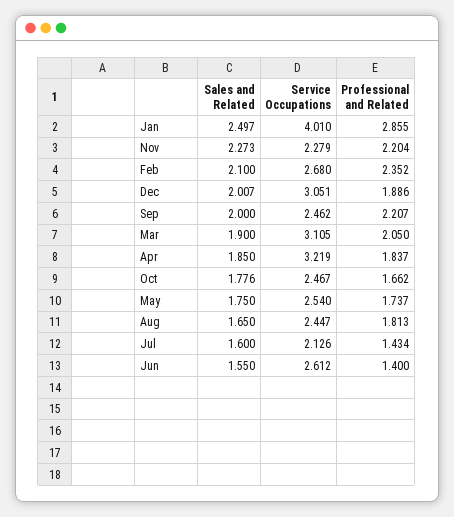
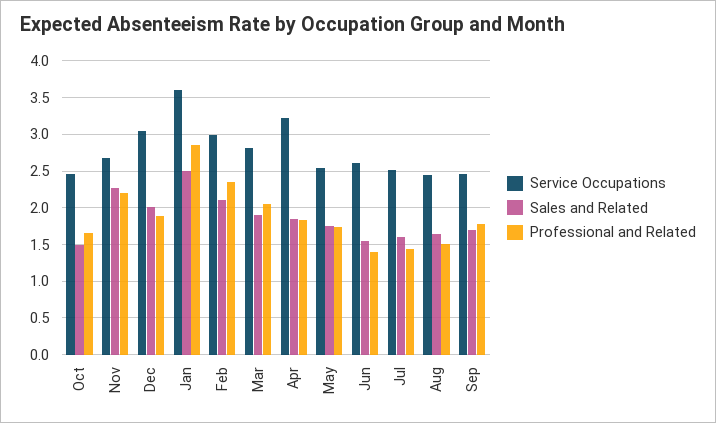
  {
    "Sales and Related": {
      "Jan": 2.497,
      "Nov": 2.273,
      "Feb": 2.1,
      "Dec": 2.007,
-     "Sep": 2,
+     "Sep": 1.7,
      "Mar": 1.9,
      "Apr": 1.85,
-     "Oct": 1.776,
+     "Oct": 1.5,
      "May": 1.75,
      "Aug": 1.65,
      "Jul": 1.6,
      "Jun": 1.55
    },
    "Service Occupations": {
-     "Jan": 4.01,
+     "Jan": 3.6,
-     "Nov": 2.279,
+     "Nov": 2.7,
-     "Feb": 2.68,
+     "Feb": 3,
      "Dec": 3.051,
      "Sep": 2.462,
-     "Mar": 3.105,
+     "Mar": 2.8,
      "Apr": 3.219,
      "Oct": 2.467,
      "May": 2.54,
      "Aug": 2.447,
-     "Jul": 2.126,
+     "Jul": 2.5,
      "Jun": 2.612
    },
    "Professional and Related": {
      "Jan": 2.855,
      "Nov": 2.204,
      "Feb": 2.352,
      "Dec": 1.886,
-     "Sep": 2.207,
+     "Sep": 1.8,
      "Mar": 2.05,
      "Apr": 1.837,
      "Oct": 1.662,
      "May": 1.737,
-     "Aug": 1.813,
+     "Aug": 1.5,
      "Jul": 1.434,
      "Jun": 1.4
    }
  }

